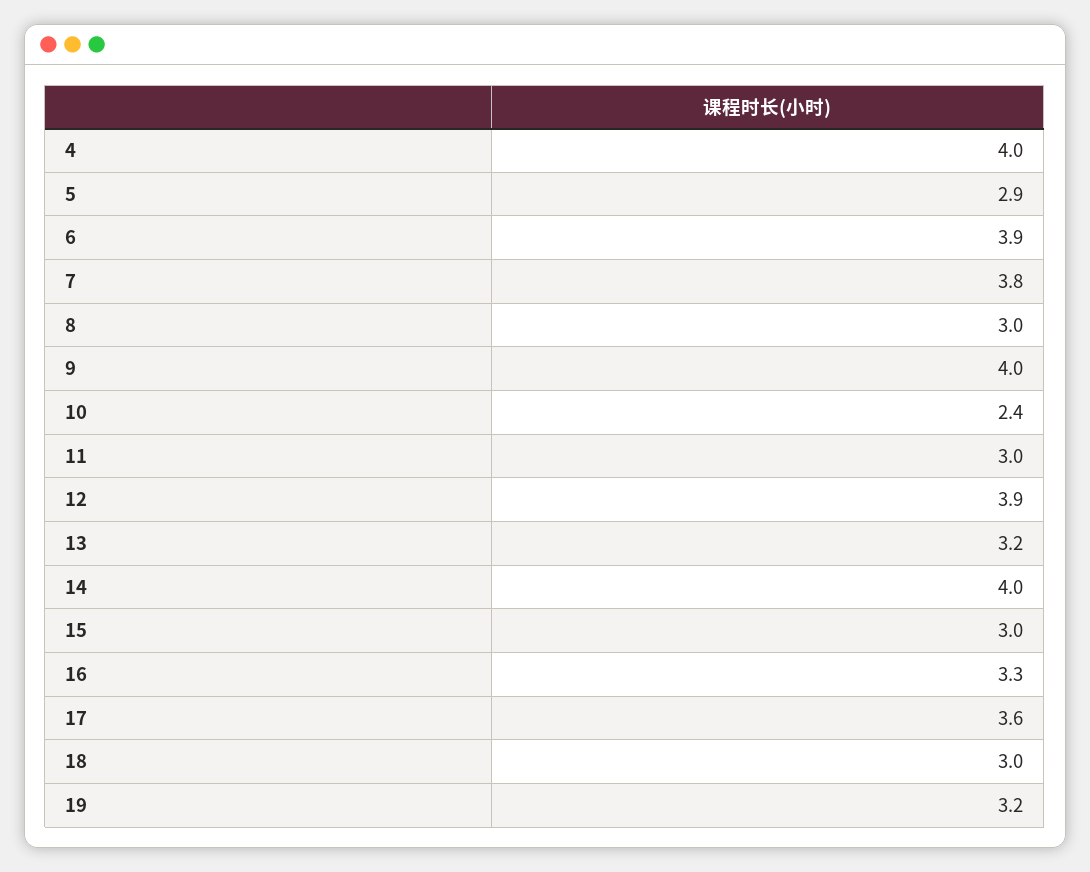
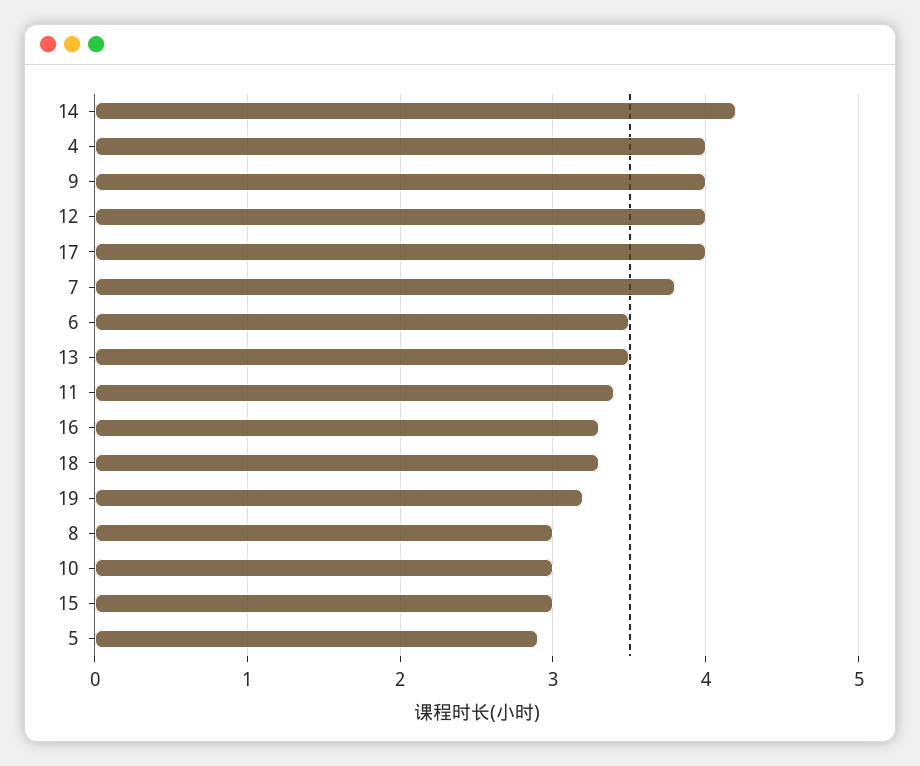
  {
    "4": 4,
    "5": 2.9,
-   "6": 3.9,
+   "6": 3.5,
    "7": 3.8,
    "8": 3,
    "9": 4,
-   "10": 2.4,
+   "10": 3,
-   "11": 3,
+   "11": 3.4,
-   "12": 3.9,
+   "12": 4,
-   "13": 3.2,
+   "13": 3.5,
-   "14": 4,
+   "14": 4.2,
    "15": 3,
    "16": 3.3,
-   "17": 3.6,
+   "17": 4,
-   "18": 3,
+   "18": 3.3,
    "19": 3.2
  }

